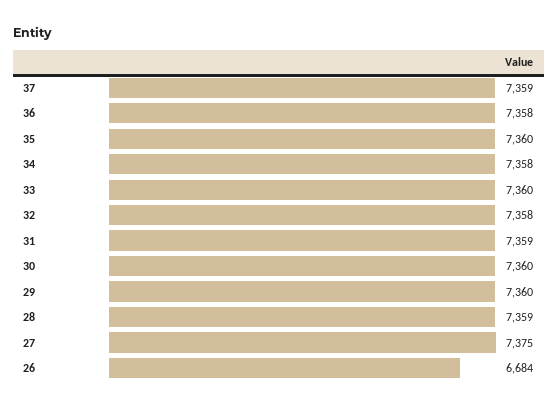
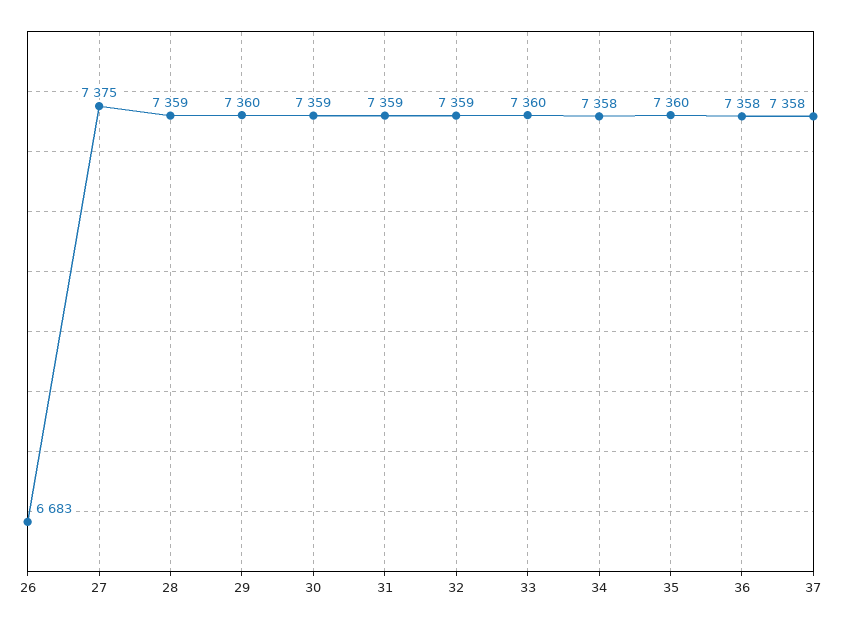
  {
-   "37": 7359,
+   "37": 7358,
    "36": 7358,
    "35": 7360,
    "34": 7358,
    "33": 7360,
-   "32": 7358,
+   "32": 7359,
    "31": 7359,
-   "30": 7360,
+   "30": 7359,
    "29": 7360,
    "28": 7359,
    "27": 7375,
-   "26": 6684
+   "26": 6683
  }

